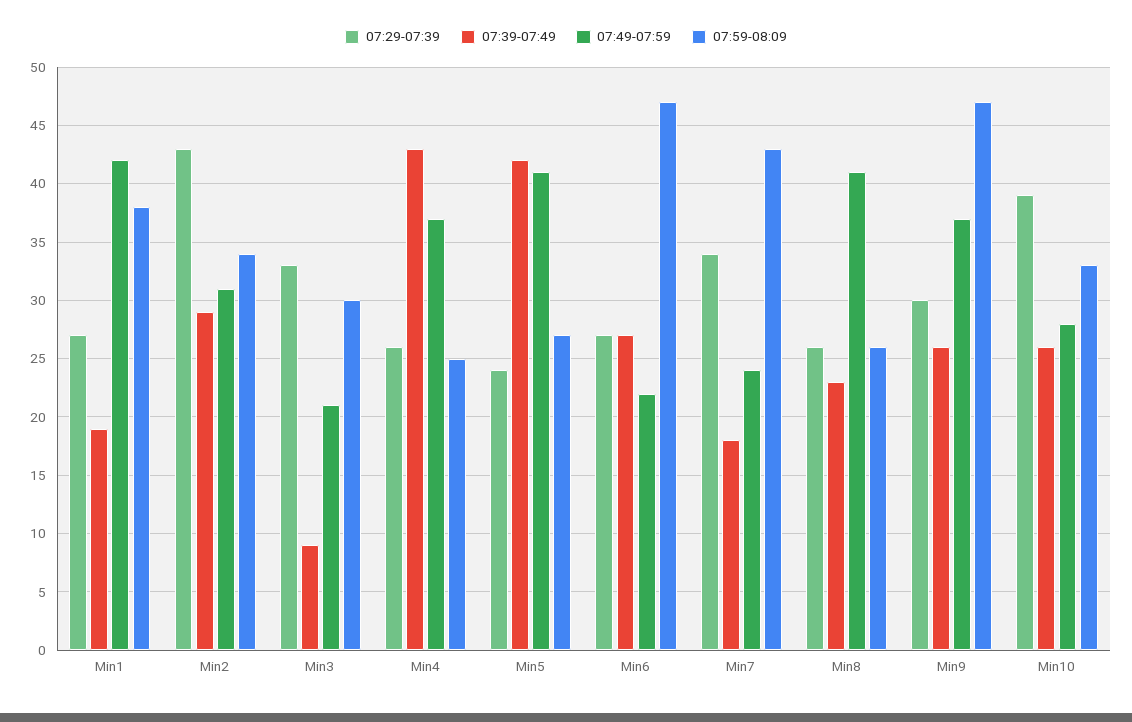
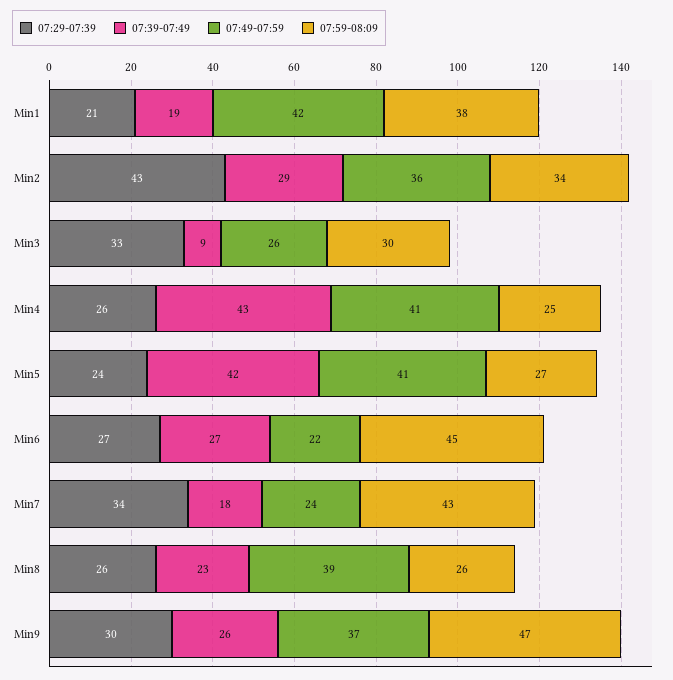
  {
    "07:29-07:39": {
-     "Min1": 27,
+     "Min1": 21,
      "Min2": 43,
      "Min3": 33,
      "Min4": 26,
      "Min5": 24,
      "Min6": 27,
      "Min7": 34,
      "Min8": 26,
-     "Min9": 30,
+     "Min9": 30
-     "Min10": 39
    },
    "07:39-07:49": {
      "Min1": 19,
      "Min2": 29,
      "Min3": 9,
      "Min4": 43,
      "Min5": 42,
      "Min6": 27,
      "Min7": 18,
      "Min8": 23,
-     "Min9": 26,
+     "Min9": 26
-     "Min10": 26
    },
    "07:49-07:59": {
      "Min1": 42,
-     "Min2": 31,
+     "Min2": 36,
-     "Min3": 21,
+     "Min3": 26,
-     "Min4": 37,
+     "Min4": 41,
      "Min5": 41,
      "Min6": 22,
      "Min7": 24,
-     "Min8": 41,
+     "Min8": 39,
-     "Min9": 37,
+     "Min9": 37
-     "Min10": 28
    },
    "07:59-08:09": {
      "Min1": 38,
      "Min2": 34,
      "Min3": 30,
      "Min4": 25,
      "Min5": 27,
-     "Min6": 47,
+     "Min6": 45,
      "Min7": 43,
      "Min8": 26,
-     "Min9": 47,
+     "Min9": 47
-     "Min10": 33
    }
  }

